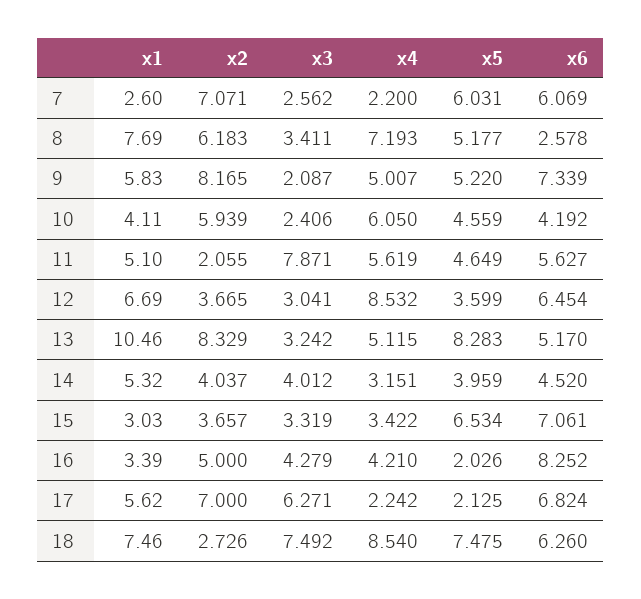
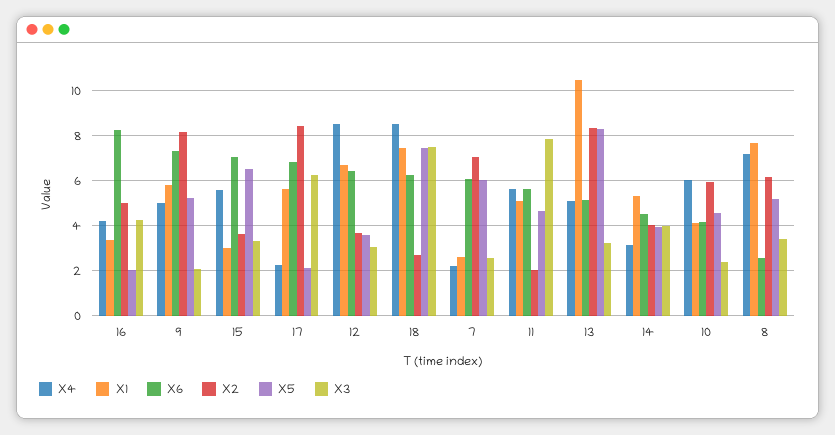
  {
    "x1": {
      "7": 2.6,
      "8": 7.69,
      "9": 5.83,
      "10": 4.11,
      "11": 5.1,
      "12": 6.69,
      "13": 10.46,
      "14": 5.32,
      "15": 3.03,
      "16": 3.39,
      "17": 5.62,
      "18": 7.46
    },
    "x2": {
      "7": 7.071,
      "8": 6.183,
      "9": 8.165,
      "10": 5.939,
      "11": 2.055,
      "12": 3.665,
      "13": 8.329,
      "14": 4.037,
      "15": 3.657,
      "16": 5,
-     "17": 7,
+     "17": 8.5,
      "18": 2.726
    },
    "x3": {
      "7": 2.562,
      "8": 3.411,
      "9": 2.087,
      "10": 2.406,
      "11": 7.871,
      "12": 3.041,
      "13": 3.242,
      "14": 4.012,
      "15": 3.319,
      "16": 4.279,
      "17": 6.271,
      "18": 7.492
    },
    "x4": {
      "7": 2.2,
      "8": 7.193,
      "9": 5.007,
      "10": 6.05,
      "11": 5.619,
      "12": 8.532,
      "13": 5.115,
      "14": 3.151,
-     "15": 3.422,
+     "15": 5.5,
      "16": 4.21,
      "17": 2.242,
      "18": 8.54
    },
    "x5": {
      "7": 6.031,
      "8": 5.177,
      "9": 5.22,
      "10": 4.559,
      "11": 4.649,
      "12": 3.599,
      "13": 8.283,
      "14": 3.959,
      "15": 6.534,
      "16": 2.026,
      "17": 2.125,
      "18": 7.475
    },
    "x6": {
      "7": 6.069,
      "8": 2.578,
      "9": 7.339,
      "10": 4.192,
      "11": 5.627,
      "12": 6.454,
      "13": 5.17,
      "14": 4.52,
      "15": 7.061,
      "16": 8.252,
      "17": 6.824,
      "18": 6.26
    }
  }

